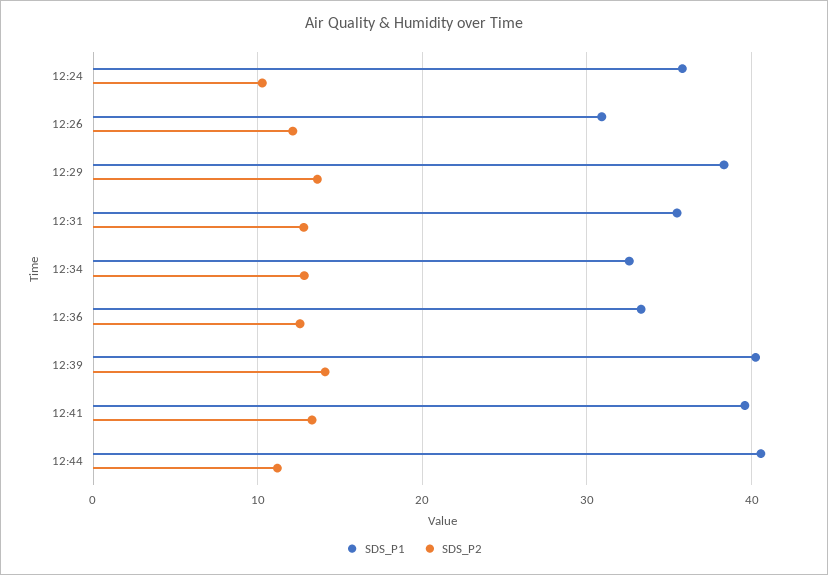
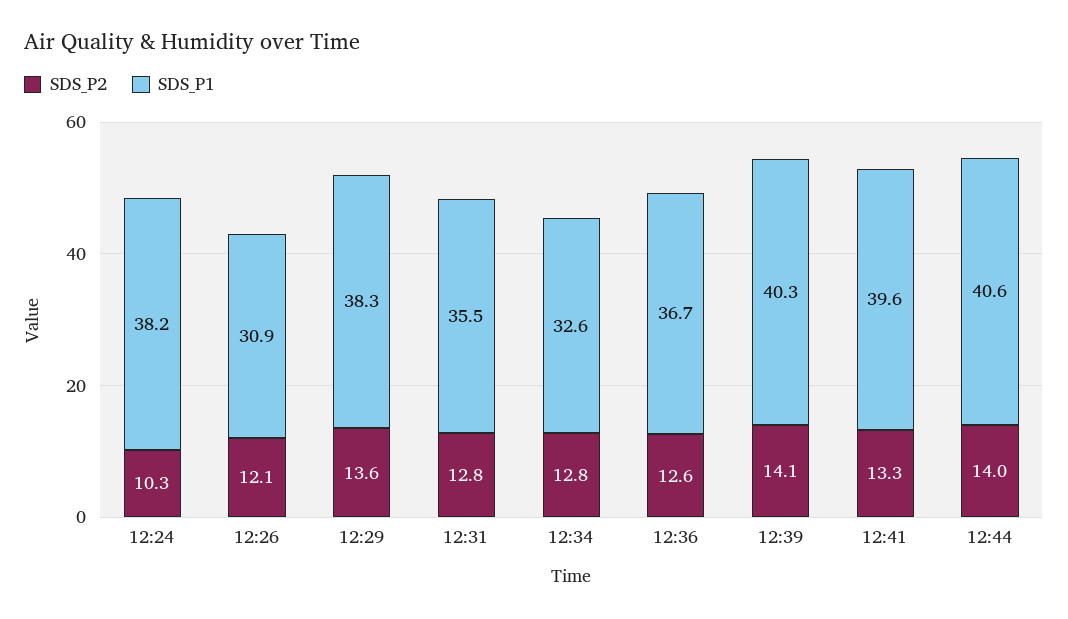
  {
    "SDS_P1": {
-     "12:24": 36,
+     "12:24": 38.2,
      "12:26": 30.9,
      "12:29": 38.3,
      "12:31": 35.5,
      "12:34": 32.6,
-     "12:36": 33,
+     "12:36": 36.7,
      "12:39": 40.3,
      "12:41": 39.6,
      "12:44": 40.6
    },
    "SDS_P2": {
      "12:24": 10.3,
      "12:26": 12.1,
      "12:29": 13.6,
      "12:31": 12.8,
      "12:34": 12.8,
      "12:36": 12.6,
      "12:39": 14.1,
      "12:41": 13.3,
-     "12:44": 11
+     "12:44": 14
    }
  }

